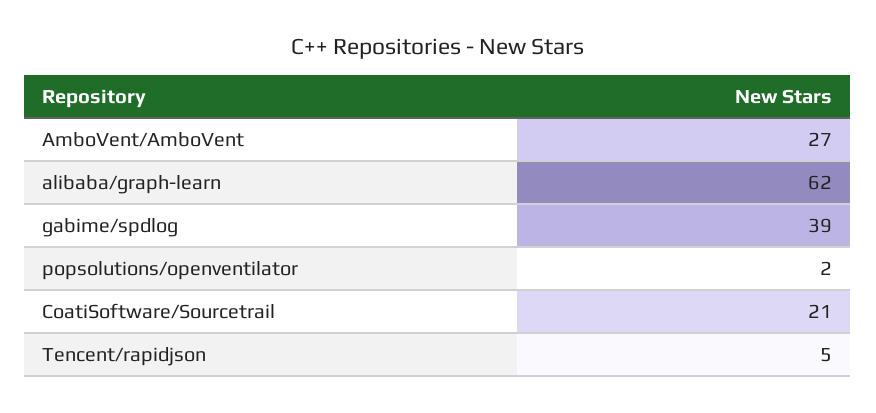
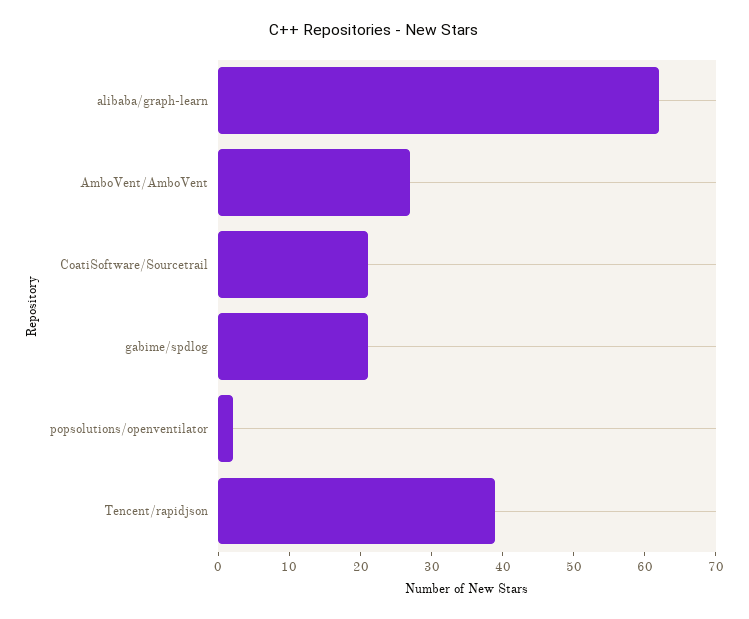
  {
    "AmboVent/AmboVent": 27,
    "alibaba/graph-learn": 62,
-   "gabime/spdlog": 39,
+   "gabime/spdlog": 20,
    "popsolutions/openventilator": 2,
    "CoatiSoftware/Sourcetrail": 21,
-   "Tencent/rapidjson": 5
+   "Tencent/rapidjson": 40
  }

